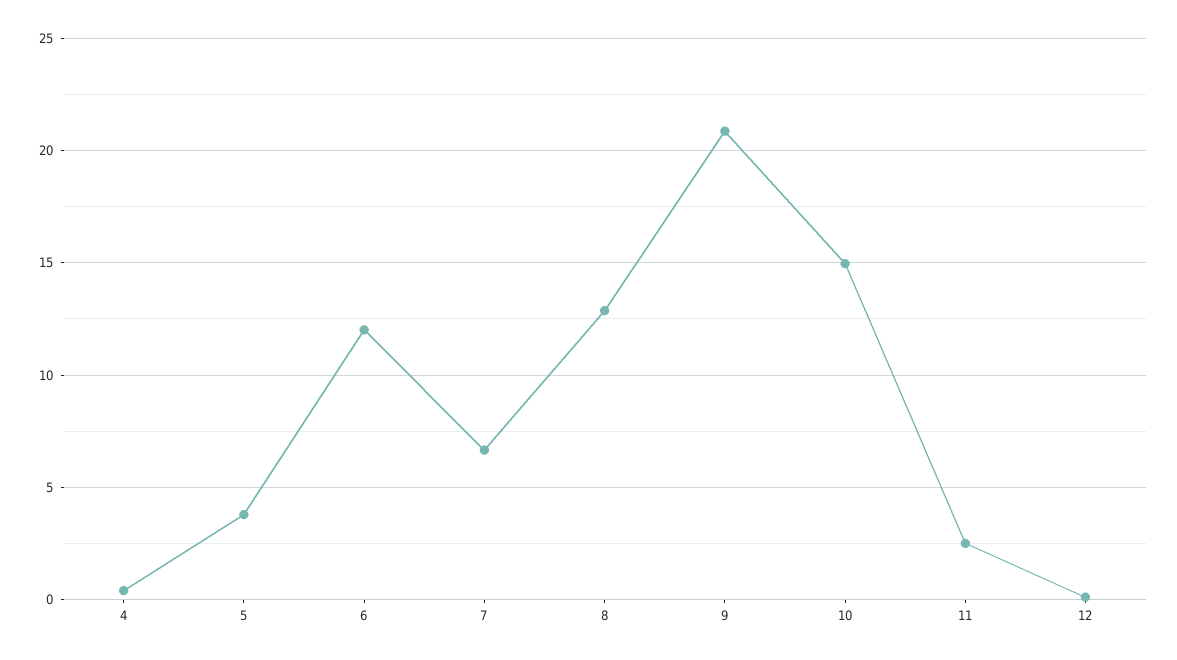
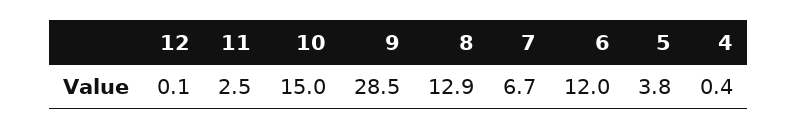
  {
    "4": 0.4,
    "5": 3.8,
    "6": 12,
    "7": 6.7,
    "8": 12.9,
-   "9": 21,
+   "9": 28.5,
    "10": 15,
    "11": 2.5,
    "12": 0.1
  }

